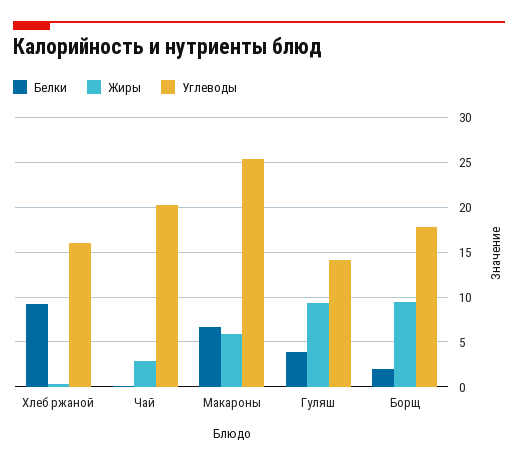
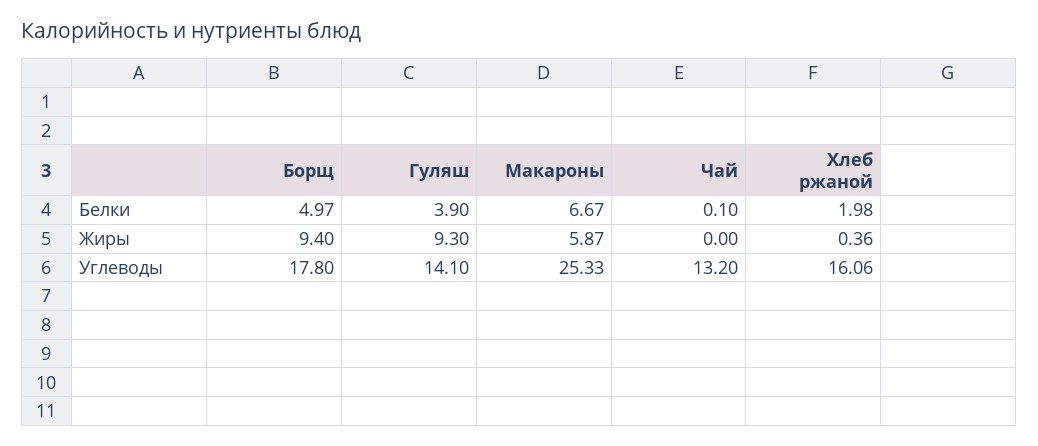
  {
    "Белки": {
-     "Хлеб ржаной": 9,
+     "Хлеб ржаной": 1.98,
      "Чай": 0.1,
      "Макароны": 6.67,
      "Гуляш": 3.9,
-     "Борщ": 2
+     "Борщ": 4.97
    },
    "Жиры": {
      "Хлеб ржаной": 0.36,
-     "Чай": 3,
+     "Чай": 0,
      "Макароны": 5.87,
      "Гуляш": 9.3,
      "Борщ": 9.4
    },
    "Углеводы": {
      "Хлеб ржаной": 16.06,
-     "Чай": 20,
+     "Чай": 13.2,
      "Макароны": 25.33,
      "Гуляш": 14.1,
      "Борщ": 17.8
    }
  }

